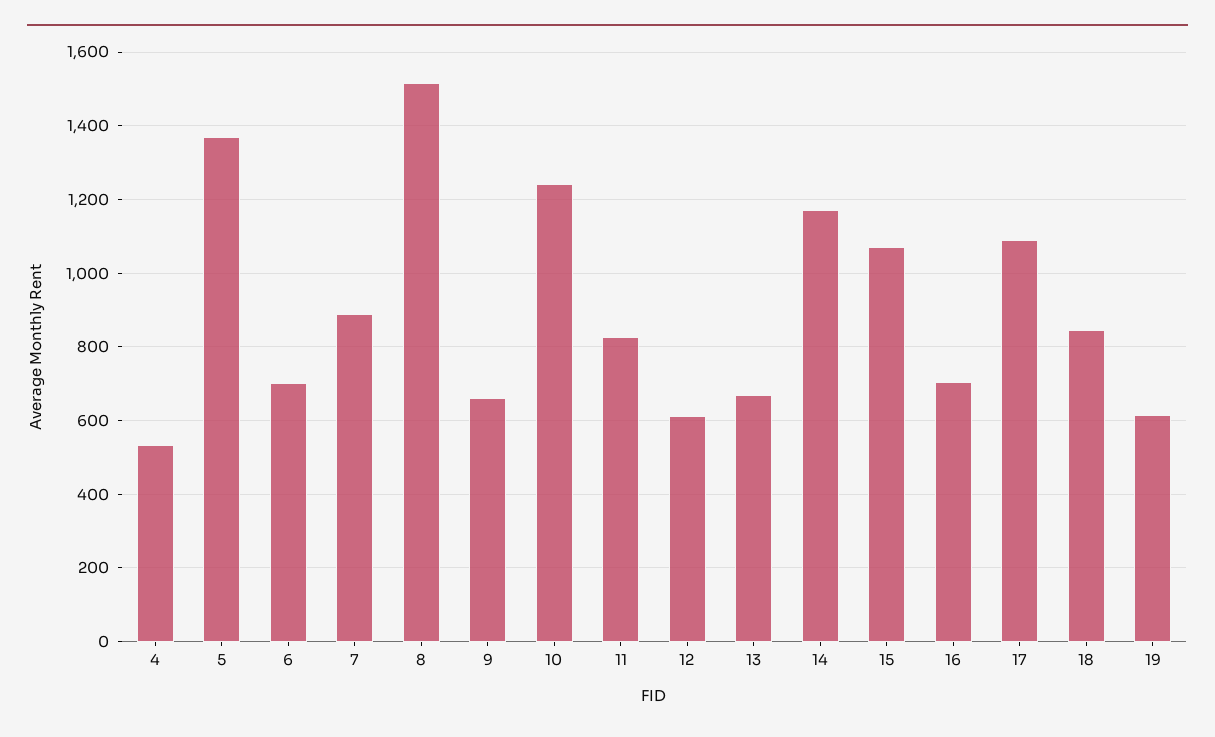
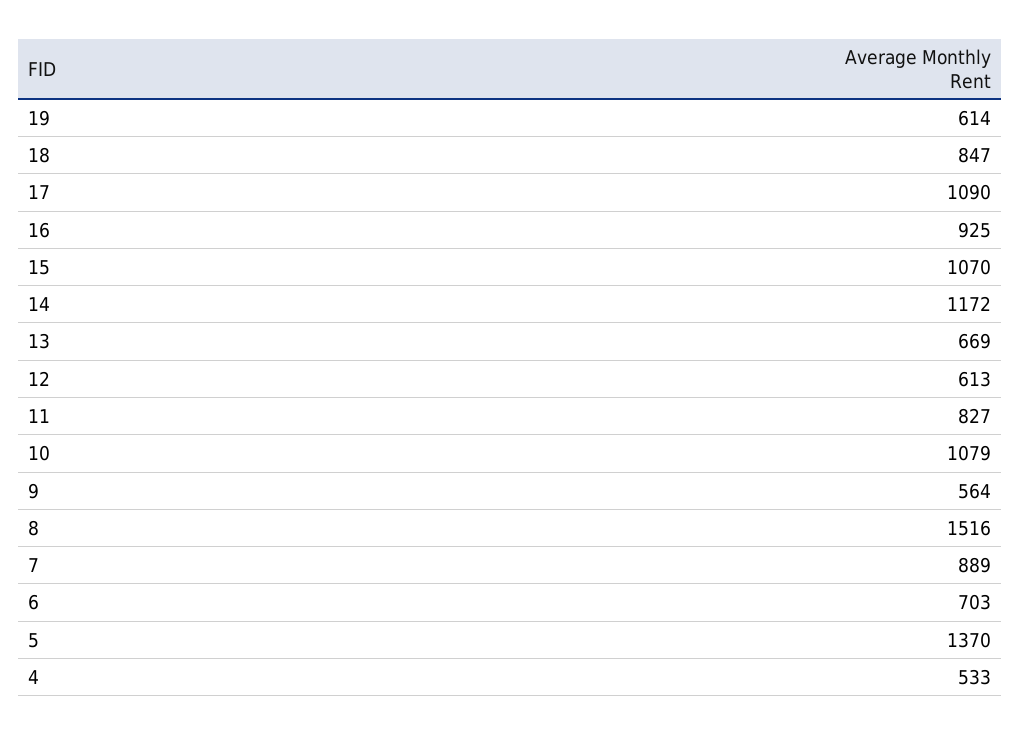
  {
    "4": 533,
    "5": 1370,
    "6": 703,
    "7": 889,
    "8": 1516,
-   "9": 660,
+   "9": 564,
-   "10": 1240,
+   "10": 1079,
    "11": 827,
    "12": 613,
    "13": 669,
    "14": 1172,
    "15": 1070,
-   "16": 700,
+   "16": 925,
    "17": 1090,
    "18": 847,
    "19": 614
  }

